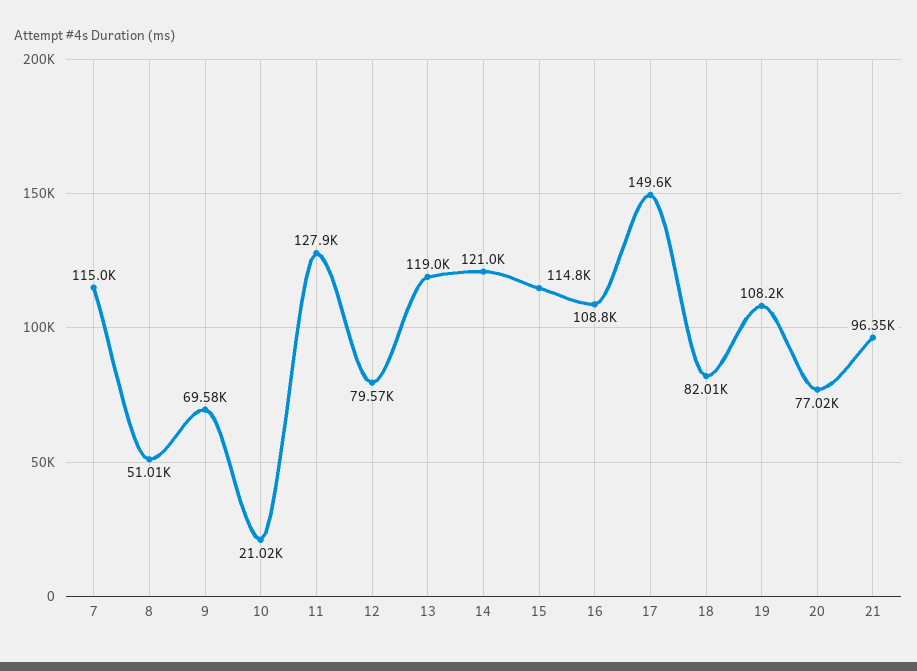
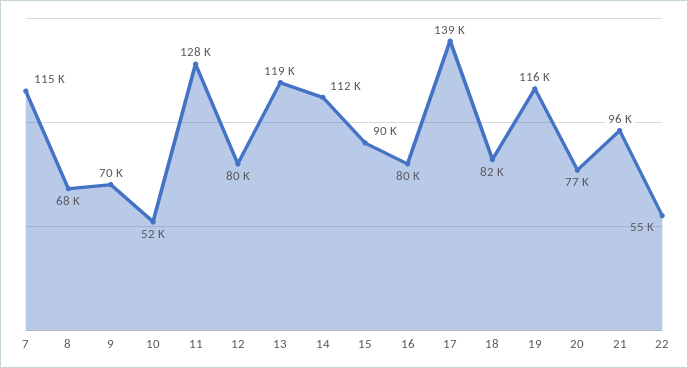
  {
    "7": 115000,
-   "8": 51010,
+   "8": 68000,
    "9": 69580,
-   "10": 21020,
+   "10": 52000,
    "11": 127900,
    "12": 79570,
    "13": 119000,
-   "14": 121000,
+   "14": 112000,
-   "15": 114800,
+   "15": 90000,
-   "16": 108800,
+   "16": 80000,
-   "17": 149600,
+   "17": 139000,
    "18": 82010,
-   "19": 108200,
+   "19": 116000,
    "20": 77020,
-   "21": 96350
+   "21": 96350,
+   "22": 55000
  }

